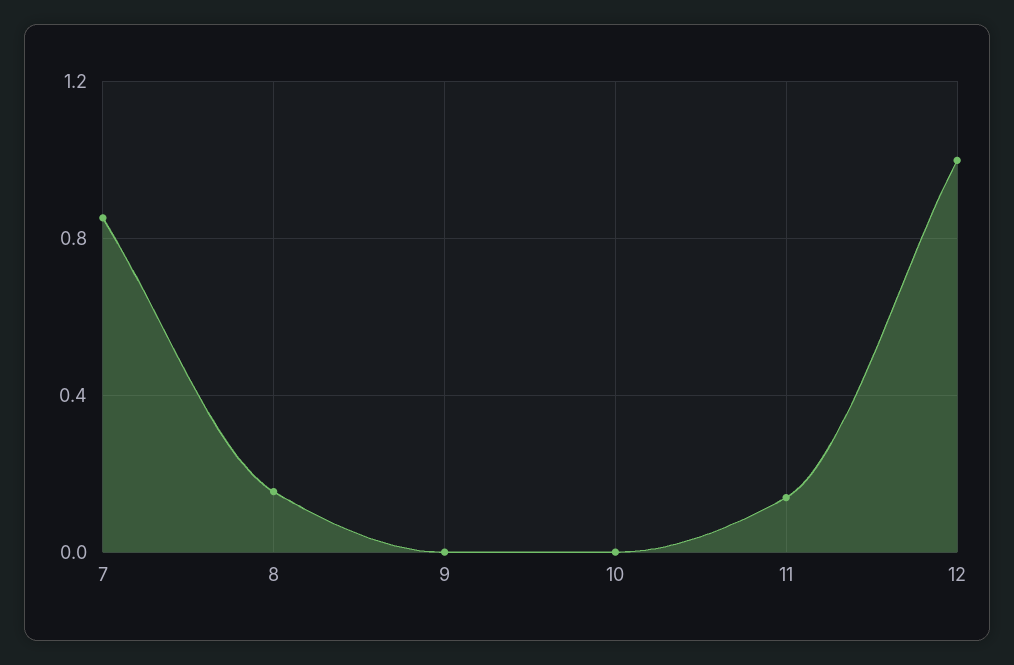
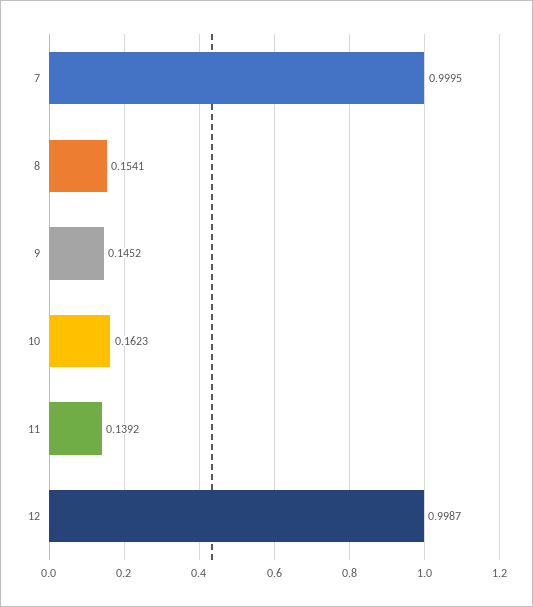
  {
-   "7": 0.85,
+   "7": 0.9995,
    "8": 0.1541,
-   "9": 0,
+   "9": 0.1452,
-   "10": 0,
+   "10": 0.1623,
    "11": 0.1392,
    "12": 0.9987
  }

